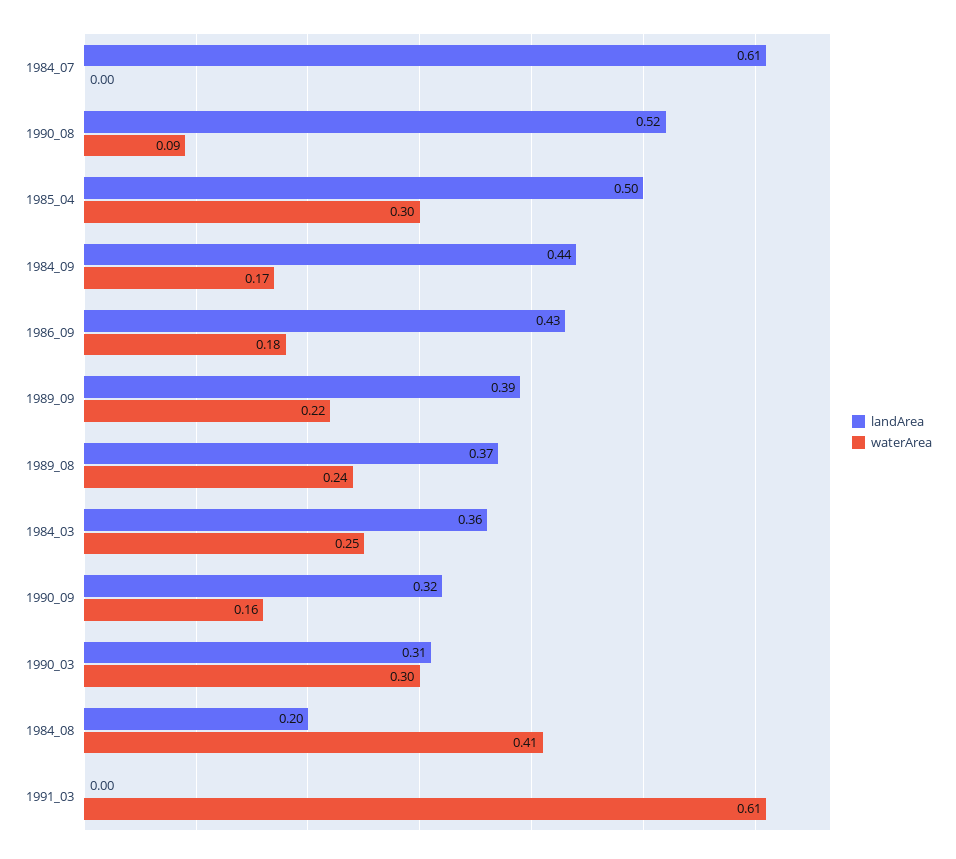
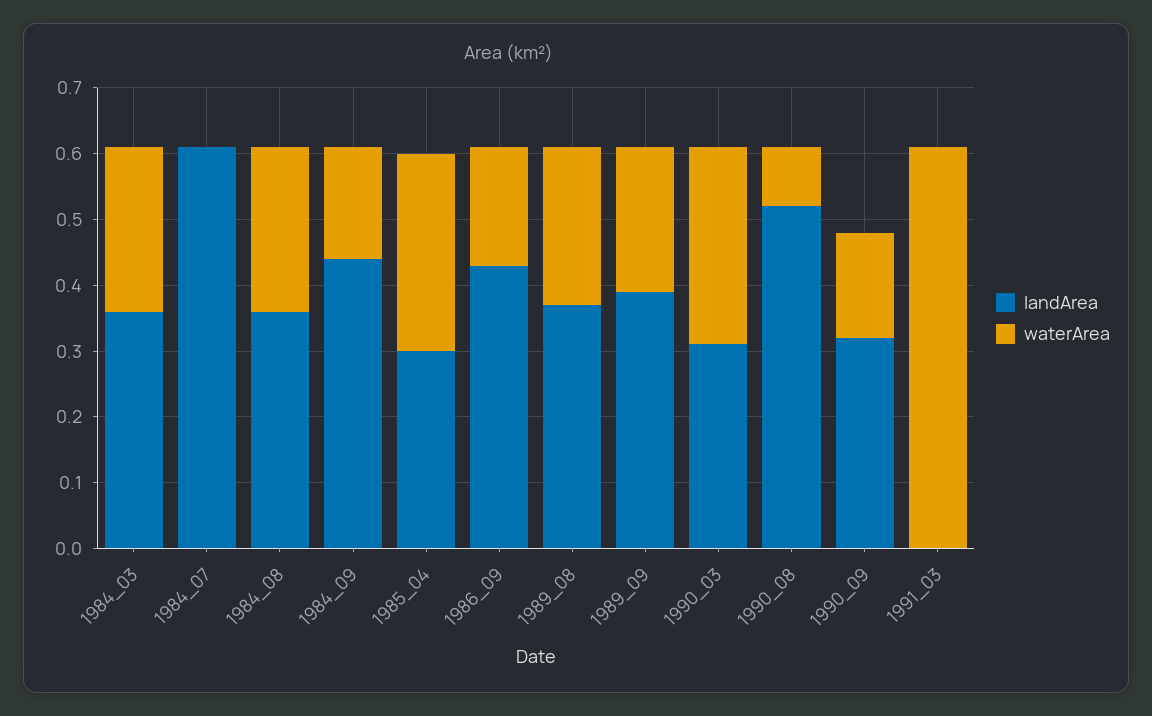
  {
    "landArea": {
      "1984_07": 0.61,
      "1990_08": 0.52,
-     "1985_04": 0.5,
+     "1985_04": 0.3,
      "1984_09": 0.44,
      "1986_09": 0.43,
      "1989_09": 0.39,
      "1989_08": 0.37,
      "1984_03": 0.36,
      "1990_09": 0.32,
      "1990_03": 0.31,
-     "1984_08": 0.2,
+     "1984_08": 0.35,
      "1991_03": 0
    },
    "waterArea": {
      "1984_07": 0,
      "1990_08": 0.09,
      "1985_04": 0.3,
      "1984_09": 0.17,
      "1986_09": 0.18,
      "1989_09": 0.22,
      "1989_08": 0.24,
      "1984_03": 0.25,
      "1990_09": 0.16,
      "1990_03": 0.3,
-     "1984_08": 0.41,
+     "1984_08": 0.25,
      "1991_03": 0.61
    }
  }

